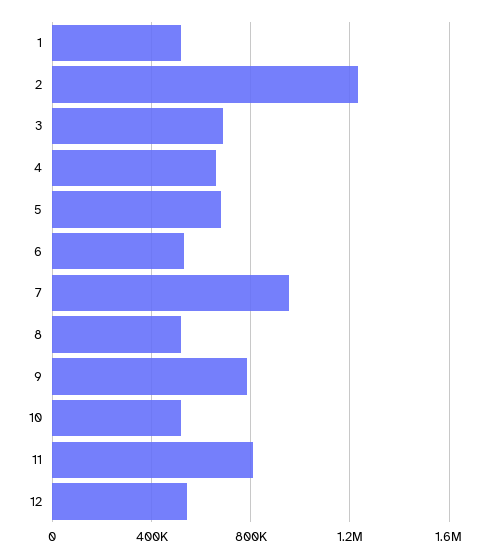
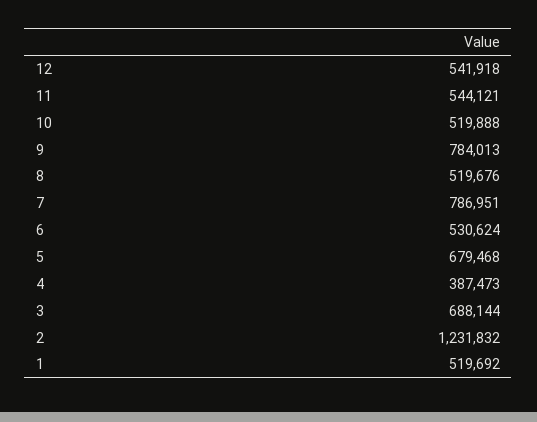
  {
    "1": 519692,
    "2": 1231832,
    "3": 688144,
-   "4": 650000,
+   "4": 387473,
    "5": 679468,
    "6": 530624,
-   "7": 950000,
+   "7": 786951,
    "8": 519676,
    "9": 784013,
    "10": 519888,
-   "11": 800000,
+   "11": 544121,
    "12": 541918
  }

